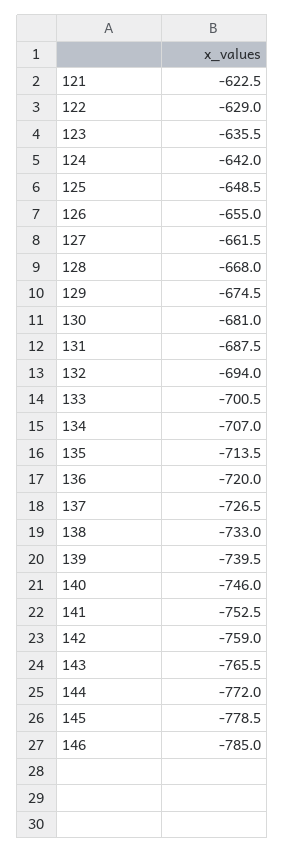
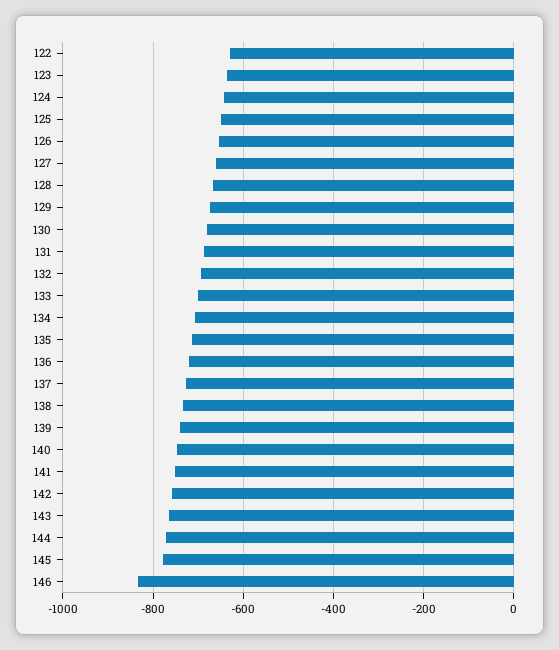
  {
-   "121": -622.5,
    "122": -629,
    "123": -635.5,
    "124": -642,
    "125": -648.5,
    "126": -655,
    "127": -661.5,
    "128": -668,
    "129": -674.5,
    "130": -681,
    "131": -687.5,
    "132": -694,
    "133": -700.5,
    "134": -707,
    "135": -713.5,
    "136": -720,
    "137": -726.5,
    "138": -733,
    "139": -739.5,
    "140": -746,
    "141": -752.5,
    "142": -759,
    "143": -765.5,
    "144": -772,
    "145": -778.5,
-   "146": -785
+   "146": -840
  }

